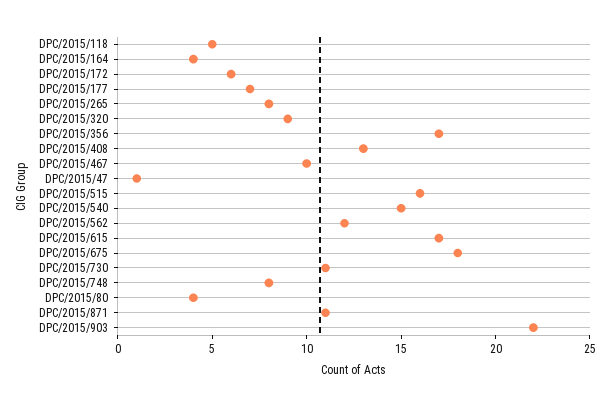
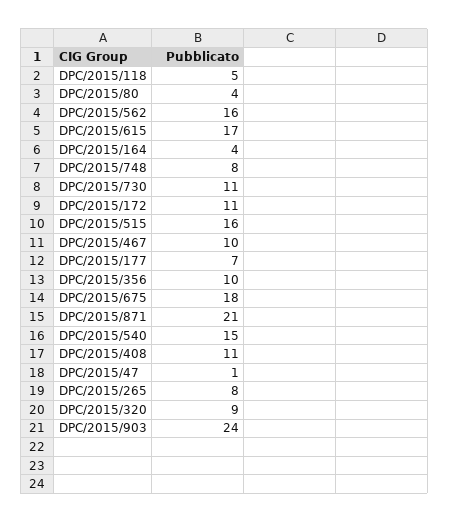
  {
    "DPC/2015/118": 5,
    "DPC/2015/164": 4,
-   "DPC/2015/172": 6,
+   "DPC/2015/172": 11,
    "DPC/2015/177": 7,
    "DPC/2015/265": 8,
    "DPC/2015/320": 9,
-   "DPC/2015/356": 17,
+   "DPC/2015/356": 10,
-   "DPC/2015/408": 13,
+   "DPC/2015/408": 11,
    "DPC/2015/467": 10,
    "DPC/2015/47": 1,
    "DPC/2015/515": 16,
    "DPC/2015/540": 15,
-   "DPC/2015/562": 12,
+   "DPC/2015/562": 16,
    "DPC/2015/615": 17,
    "DPC/2015/675": 18,
    "DPC/2015/730": 11,
    "DPC/2015/748": 8,
    "DPC/2015/80": 4,
-   "DPC/2015/871": 11,
+   "DPC/2015/871": 21,
-   "DPC/2015/903": 22
+   "DPC/2015/903": 24
  }

